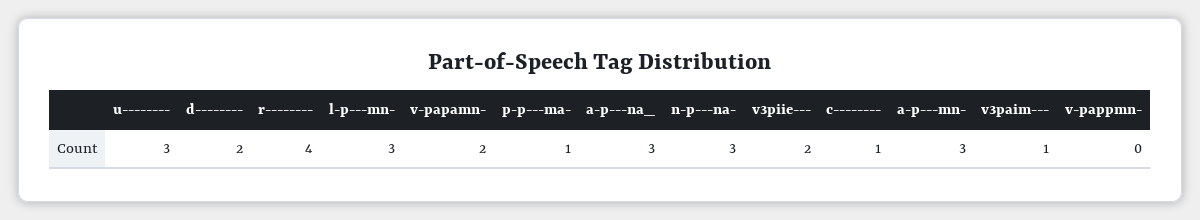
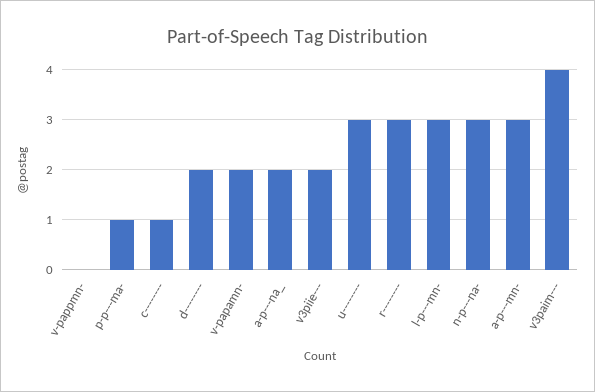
  {
    "u--------": 3,
    "d--------": 2,
-   "r--------": 4,
+   "r--------": 3,
    "l-p---mn-": 3,
    "v-papamn-": 2,
    "p-p---ma-": 1,
-   "a-p---na_": 3,
+   "a-p---na_": 2,
    "n-p---na-": 3,
    "v3piie---": 2,
    "c--------": 1,
    "a-p---mn-": 3,
-   "v3paim---": 1,
+   "v3paim---": 4,
    "v-pappmn-": 0
  }

